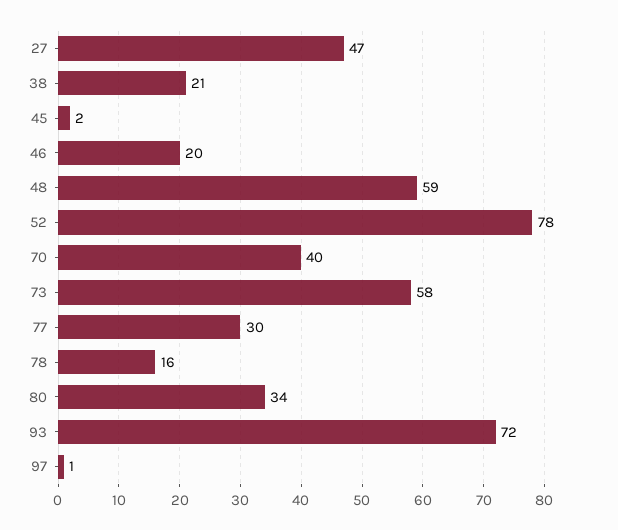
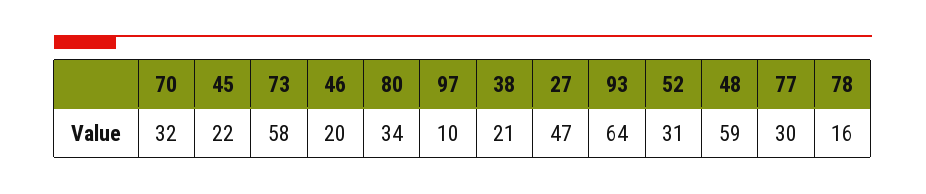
  {
    "27": 47,
    "38": 21,
-   "45": 2,
+   "45": 22,
    "46": 20,
    "48": 59,
-   "52": 78,
+   "52": 31,
-   "70": 40,
+   "70": 32,
    "73": 58,
    "77": 30,
    "78": 16,
    "80": 34,
-   "93": 72,
+   "93": 64,
-   "97": 1
+   "97": 10
  }

